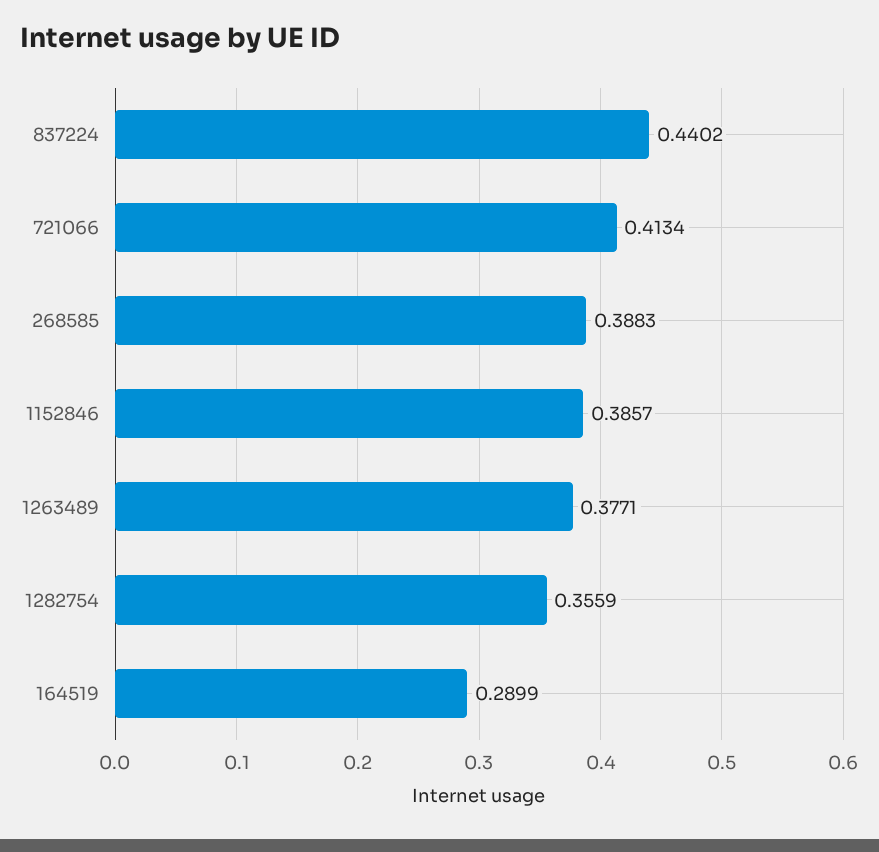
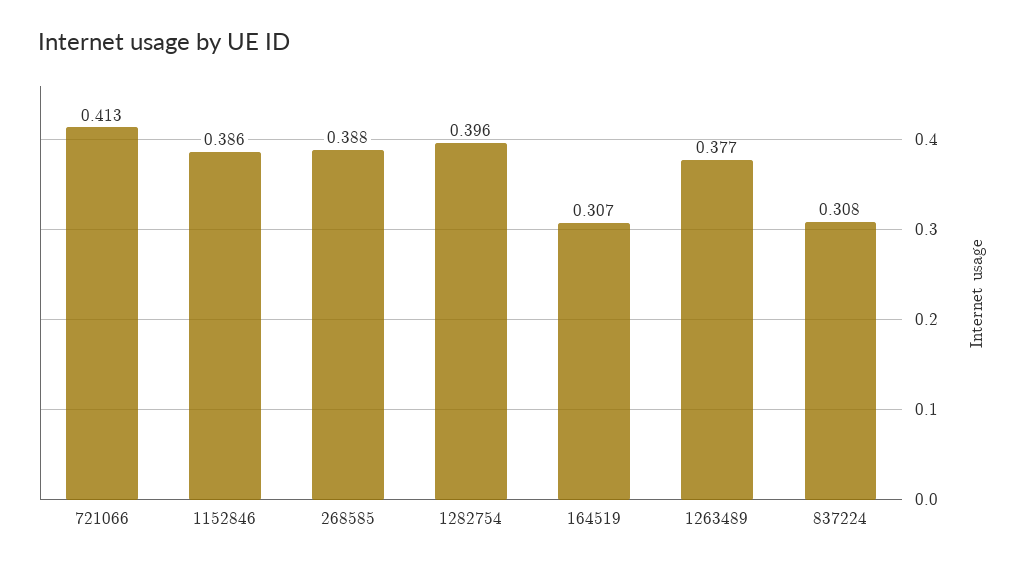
  {
-   "837224": 0.4402,
+   "837224": 0.308,
    "721066": 0.4134,
    "268585": 0.3883,
    "1152846": 0.3857,
    "1263489": 0.3771,
-   "1282754": 0.3559,
+   "1282754": 0.396,
-   "164519": 0.2899
+   "164519": 0.307
  }

